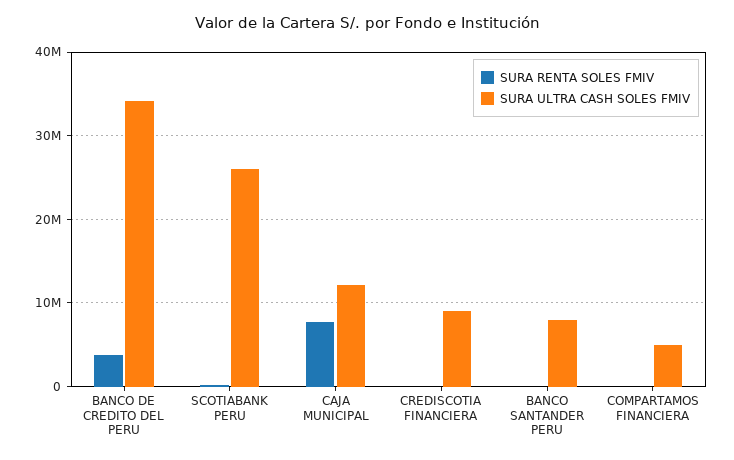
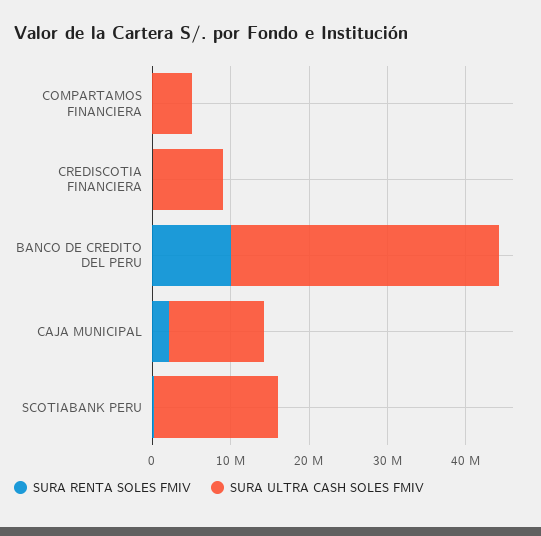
  {
    "SURA RENTA SOLES FMIV": {
-     "BANCO DE CREDITO DEL PERU": 4000000,
+     "BANCO DE CREDITO DEL PERU": 10000000,
      "SCOTIABANK PERU": 0,
-     "CAJA MUNICIPAL": 8000000,
+     "CAJA MUNICIPAL": 2000000,
      "CREDISCOTIA FINANCIERA": 0,
-     "BANCO SANTANDER PERU": 0,
      "COMPARTAMOS FINANCIERA": 0
    },
    "SURA ULTRA CASH SOLES FMIV": {
      "BANCO DE CREDITO DEL PERU": 34000000,
-     "SCOTIABANK PERU": 26000000,
+     "SCOTIABANK PERU": 16000000,
      "CAJA MUNICIPAL": 12000000,
      "CREDISCOTIA FINANCIERA": 9000000,
-     "BANCO SANTANDER PERU": 8000000,
      "COMPARTAMOS FINANCIERA": 5000000
    }
  }

